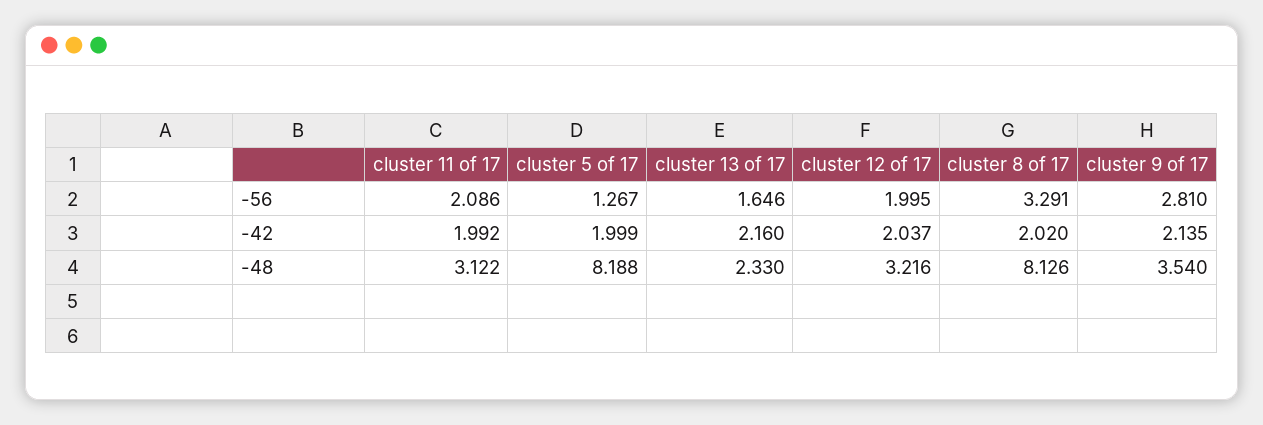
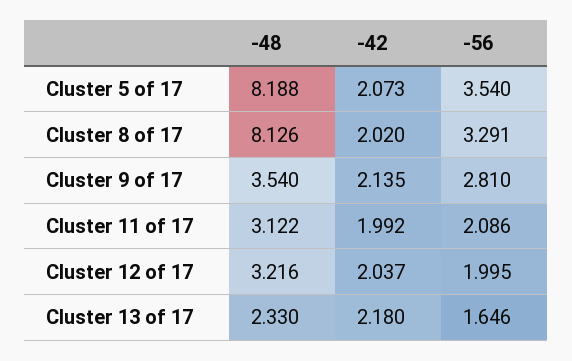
  {
    "cluster 11 of 17": {
      "-56": 2.086,
      "-42": 1.992,
      "-48": 3.122
    },
    "cluster 5 of 17": {
-     "-56": 1.267,
+     "-56": 3.54,
-     "-42": 1.999,
+     "-42": 2.073,
      "-48": 8.188
    },
    "cluster 13 of 17": {
      "-56": 1.646,
-     "-42": 2.16,
+     "-42": 2.18,
      "-48": 2.33
    },
    "cluster 12 of 17": {
      "-56": 1.995,
      "-42": 2.037,
      "-48": 3.216
    },
    "cluster 8 of 17": {
      "-56": 3.291,
      "-42": 2.02,
      "-48": 8.126
    },
    "cluster 9 of 17": {
      "-56": 2.81,
      "-42": 2.135,
      "-48": 3.54
    }
  }

